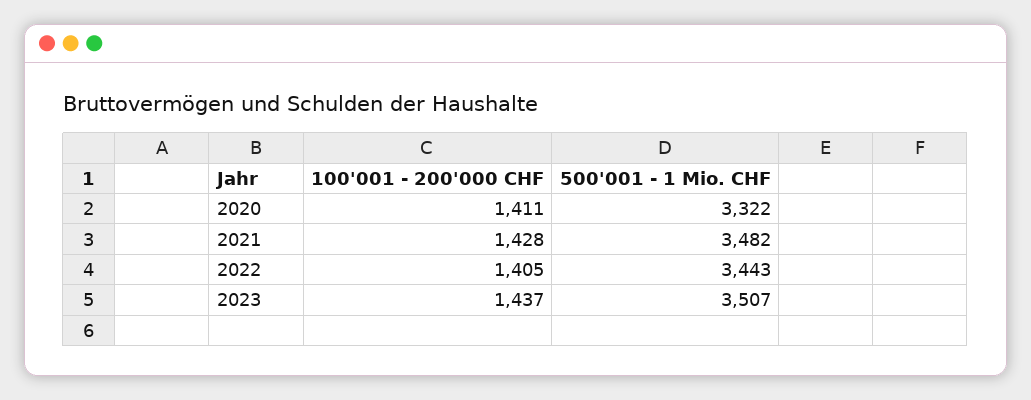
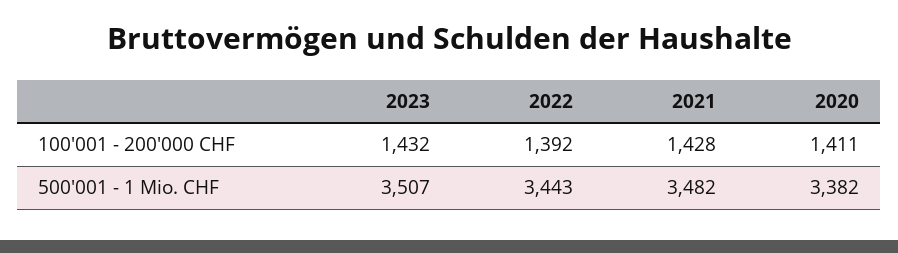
  {
    "100'001 - 200'000 CHF": {
      "2020": 1411,
      "2021": 1428,
-     "2022": 1405,
+     "2022": 1392,
-     "2023": 1437
+     "2023": 1432
    },
    "500'001 - 1 Mio. CHF": {
-     "2020": 3322,
+     "2020": 3382,
      "2021": 3482,
      "2022": 3443,
      "2023": 3507
    }
  }

